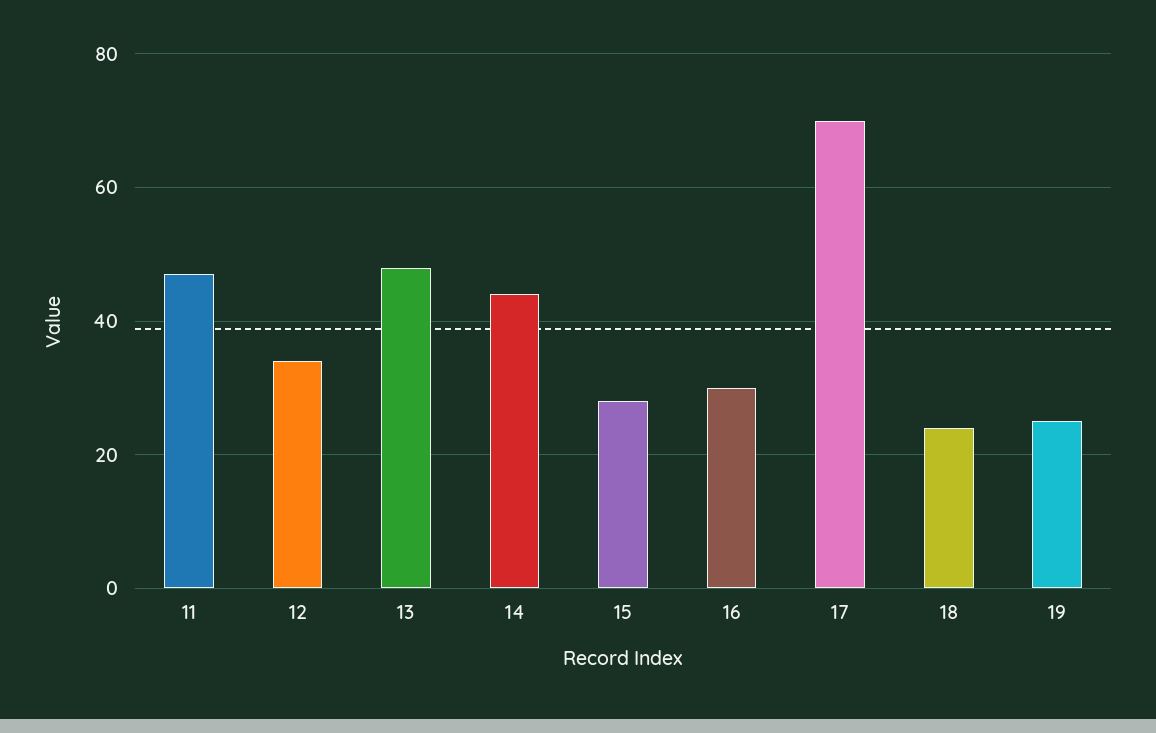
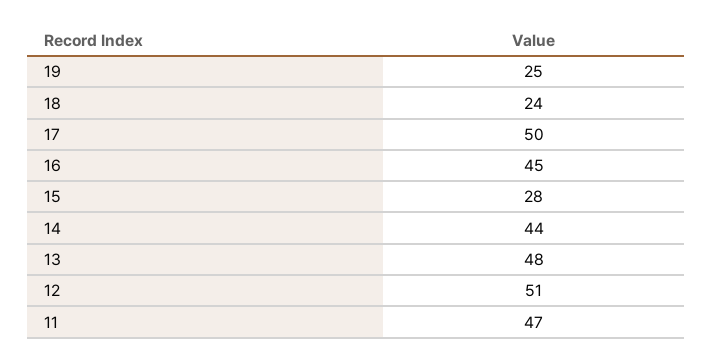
  {
    "11": 47,
-   "12": 35,
+   "12": 51,
    "13": 48,
    "14": 44,
    "15": 28,
-   "16": 30,
+   "16": 45,
-   "17": 70,
+   "17": 50,
    "18": 24,
    "19": 25
  }

